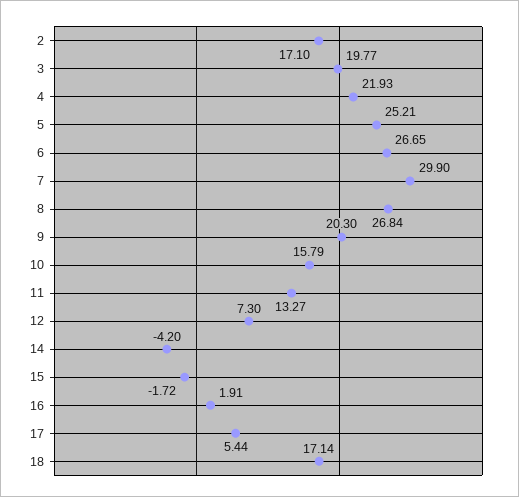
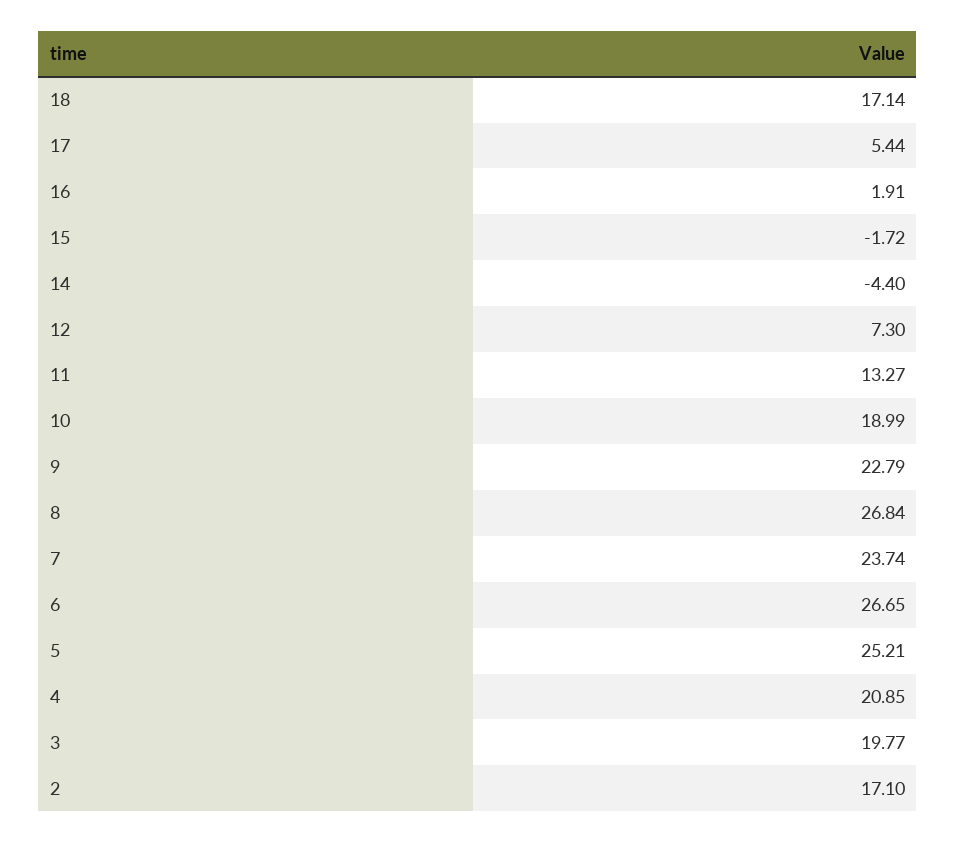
  {
    "2": 17.1,
    "3": 19.77,
-   "4": 21.93,
+   "4": 20.85,
    "5": 25.21,
    "6": 26.65,
-   "7": 29.9,
+   "7": 23.74,
    "8": 26.84,
-   "9": 20.3,
+   "9": 22.79,
-   "10": 15.79,
+   "10": 18.99,
    "11": 13.27,
    "12": 7.3,
-   "14": -4.2,
+   "14": -4.4,
    "15": -1.72,
    "16": 1.91,
    "17": 5.44,
    "18": 17.14
  }

